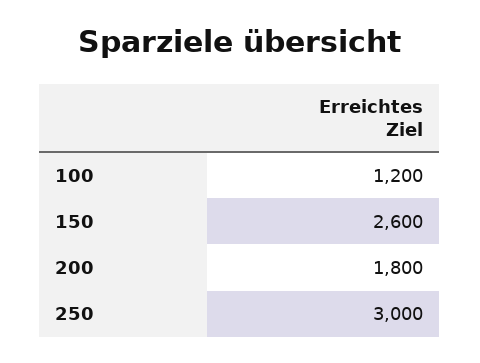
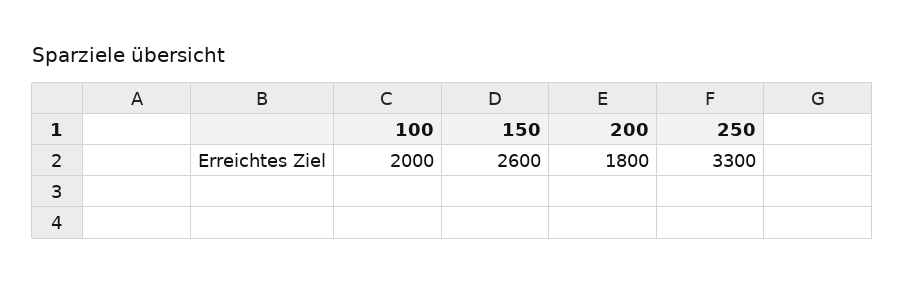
  {
-   "100": 1200,
+   "100": 2000,
    "150": 2600,
    "200": 1800,
-   "250": 3000
+   "250": 3300
  }

